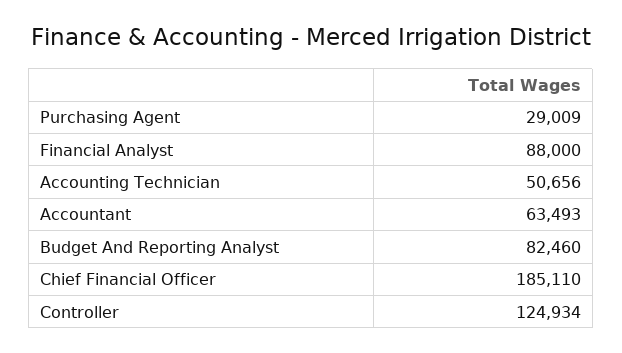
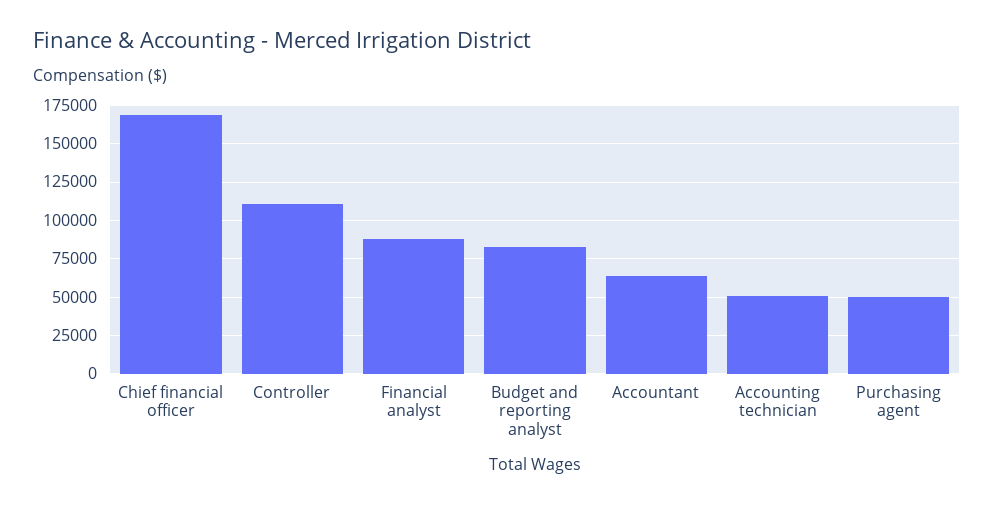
  {
-   "Purchasing Agent": 29009,
+   "Purchasing Agent": 50000,
    "Financial Analyst": 88000,
    "Accounting Technician": 50656,
    "Accountant": 63493,
    "Budget And Reporting Analyst": 82460,
-   "Chief Financial Officer": 185110,
+   "Chief Financial Officer": 170000,
-   "Controller": 124934
+   "Controller": 110000
  }

